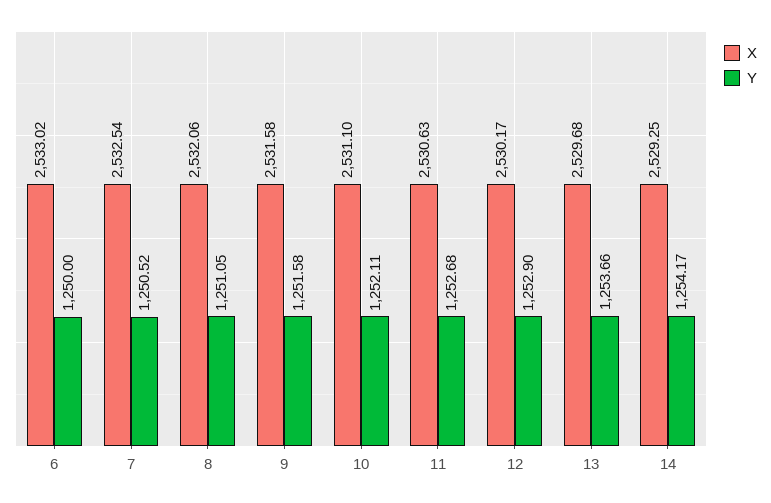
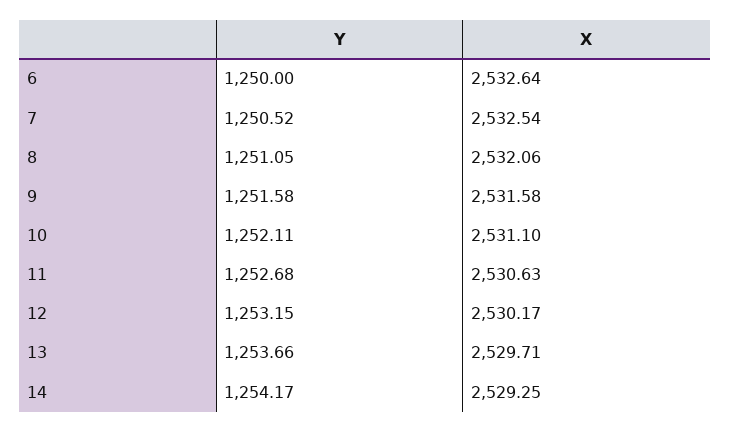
  {
    "X": {
-     "6": 2533.02,
+     "6": 2532.64,
      "7": 2532.54,
      "8": 2532.06,
      "9": 2531.58,
      "10": 2531.1,
      "11": 2530.63,
      "12": 2530.17,
-     "13": 2529.68,
+     "13": 2529.71,
      "14": 2529.25
    },
    "Y": {
      "6": 1250,
      "7": 1250.52,
      "8": 1251.05,
      "9": 1251.58,
      "10": 1252.11,
      "11": 1252.68,
-     "12": 1252.9,
+     "12": 1253.15,
      "13": 1253.66,
      "14": 1254.17
    }
  }

